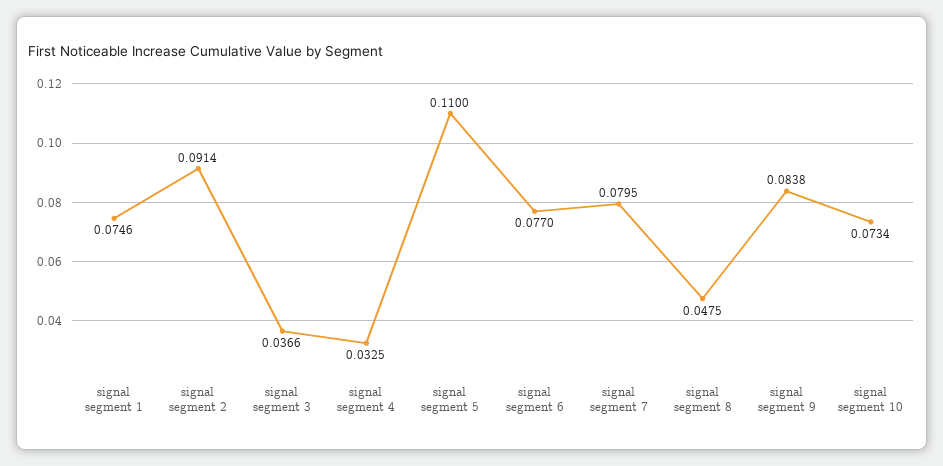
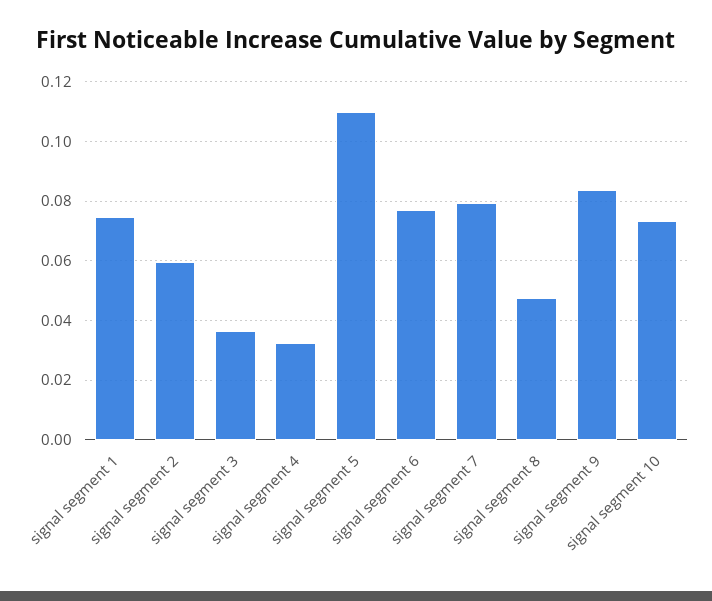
  {
    "signal segment 1": 0.0746,
-   "signal segment 2": 0.0914,
+   "signal segment 2": 0.06,
    "signal segment 3": 0.0366,
    "signal segment 4": 0.0325,
    "signal segment 5": 0.11,
    "signal segment 6": 0.077,
    "signal segment 7": 0.0795,
    "signal segment 8": 0.0475,
    "signal segment 9": 0.0838,
    "signal segment 10": 0.0734
  }

